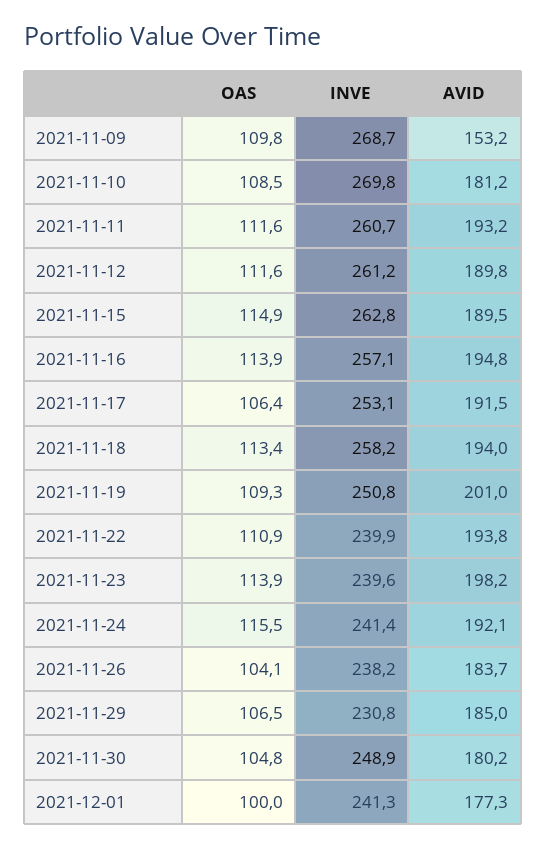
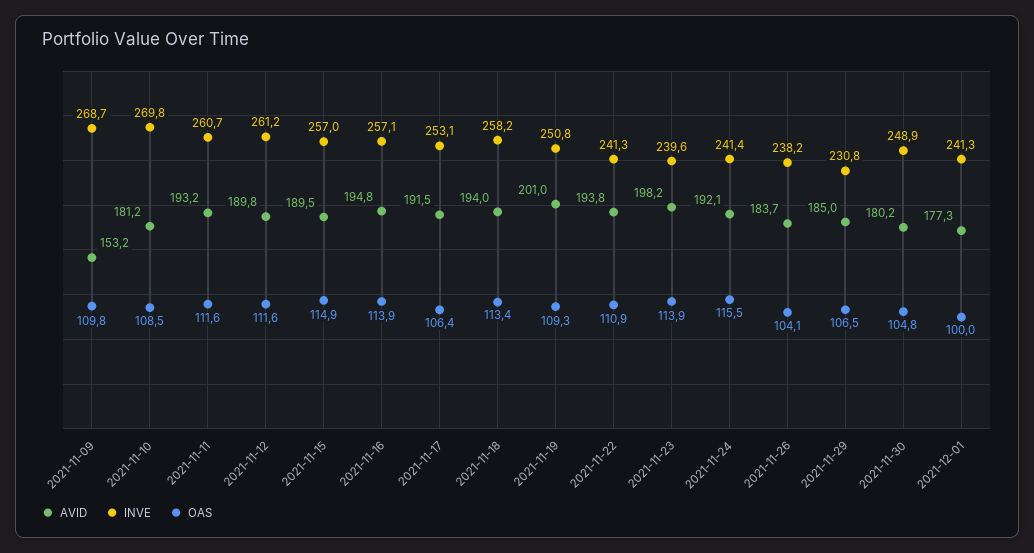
  {
    "OAS": {
      "2021-11-09": 109.8,
      "2021-11-10": 108.5,
      "2021-11-11": 111.6,
      "2021-11-12": 111.6,
      "2021-11-15": 114.9,
      "2021-11-16": 113.9,
      "2021-11-17": 106.4,
      "2021-11-18": 113.4,
      "2021-11-19": 109.3,
      "2021-11-22": 110.9,
      "2021-11-23": 113.9,
      "2021-11-24": 115.5,
      "2021-11-26": 104.1,
      "2021-11-29": 106.5,
      "2021-11-30": 104.8,
      "2021-12-01": 100
    },
    "INVE": {
      "2021-11-09": 268.7,
      "2021-11-10": 269.8,
      "2021-11-11": 260.7,
      "2021-11-12": 261.2,
-     "2021-11-15": 262.8,
+     "2021-11-15": 257,
      "2021-11-16": 257.1,
      "2021-11-17": 253.1,
      "2021-11-18": 258.2,
      "2021-11-19": 250.8,
-     "2021-11-22": 239.9,
+     "2021-11-22": 241.3,
      "2021-11-23": 239.6,
      "2021-11-24": 241.4,
      "2021-11-26": 238.2,
      "2021-11-29": 230.8,
      "2021-11-30": 248.9,
      "2021-12-01": 241.3
    },
    "AVID": {
      "2021-11-09": 153.2,
      "2021-11-10": 181.2,
      "2021-11-11": 193.2,
      "2021-11-12": 189.8,
      "2021-11-15": 189.5,
      "2021-11-16": 194.8,
      "2021-11-17": 191.5,
      "2021-11-18": 194,
      "2021-11-19": 201,
      "2021-11-22": 193.8,
      "2021-11-23": 198.2,
      "2021-11-24": 192.1,
      "2021-11-26": 183.7,
      "2021-11-29": 185,
      "2021-11-30": 180.2,
      "2021-12-01": 177.3
    }
  }

